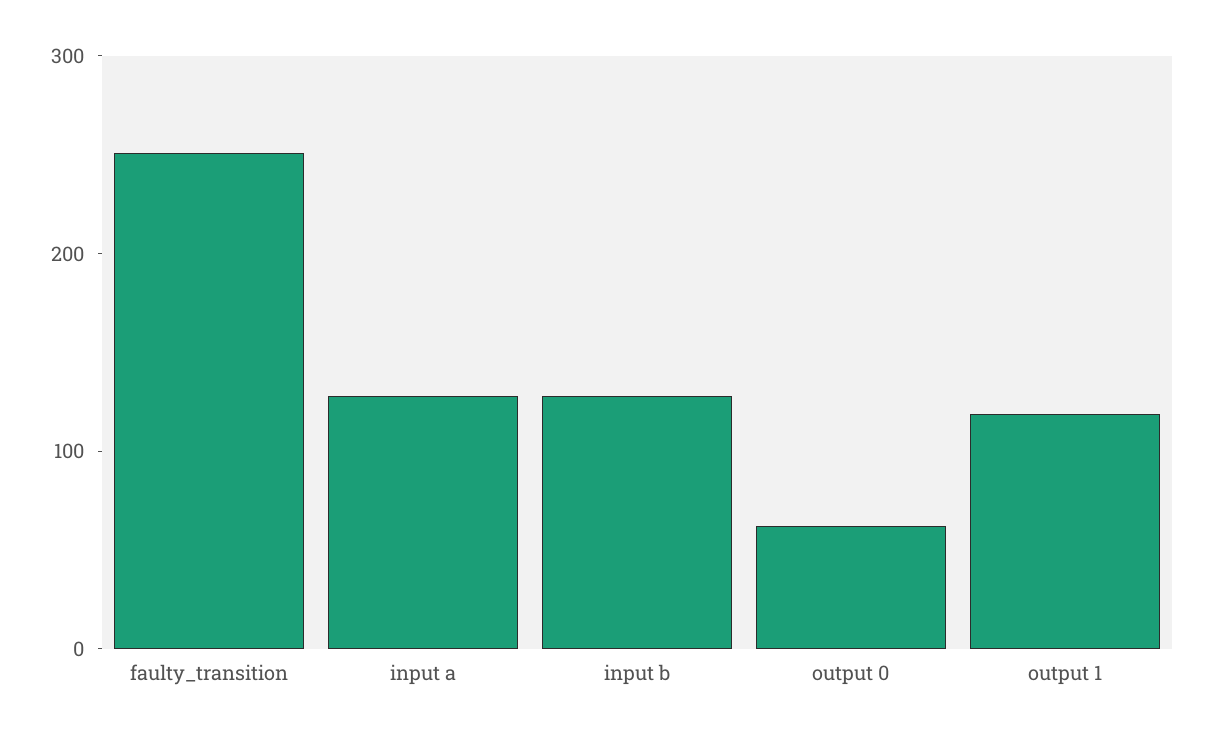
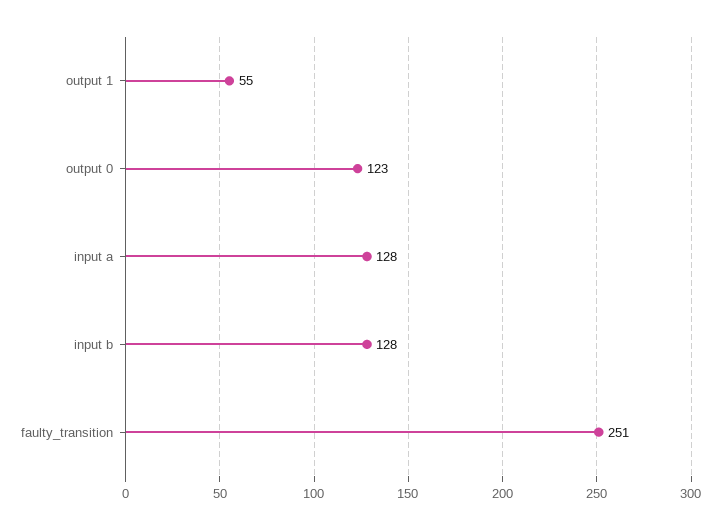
  {
    "faulty_transition": 251,
    "input a": 128,
    "input b": 128,
-   "output 0": 60,
+   "output 0": 123,
-   "output 1": 120
+   "output 1": 55
  }

